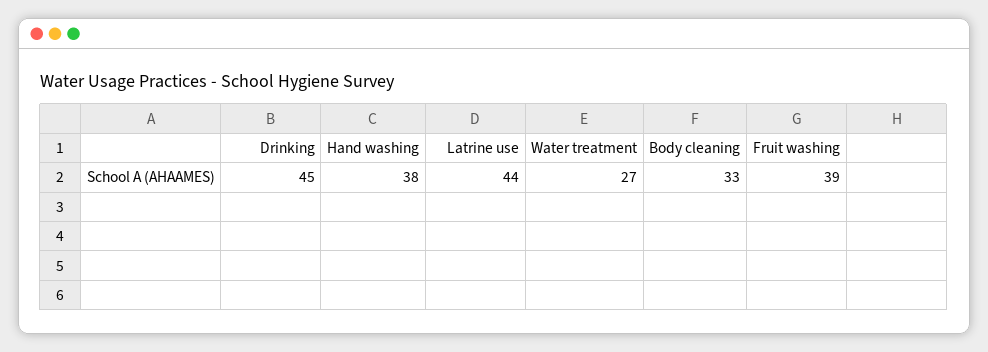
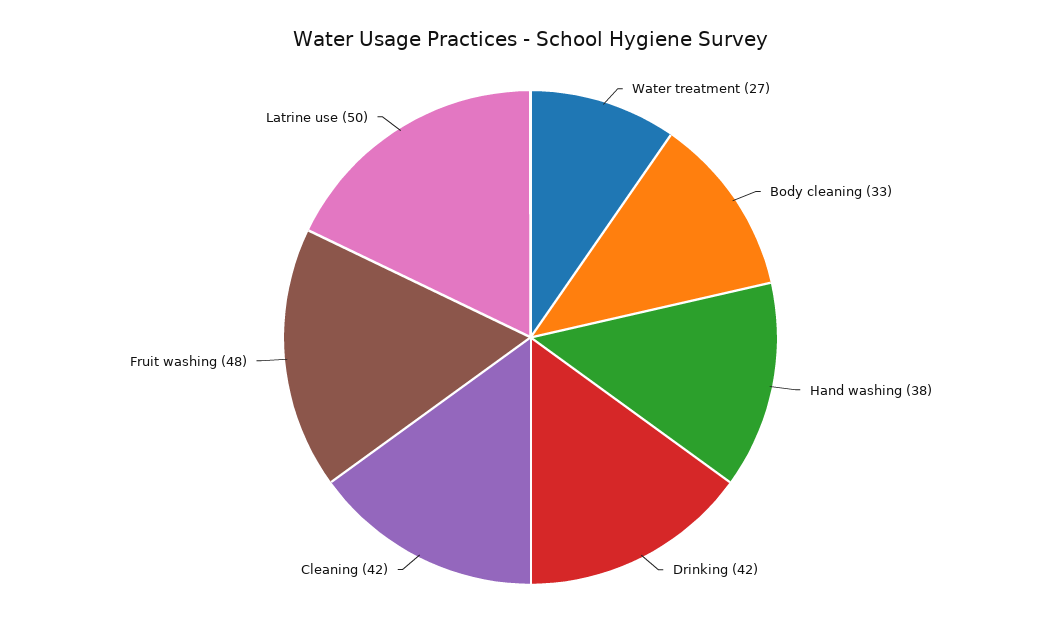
  {
-   "Drinking": 45,
+   "Drinking": 42,
    "Hand washing": 38,
-   "Latrine use": 44,
+   "Latrine use": 50,
    "Water treatment": 27,
    "Body cleaning": 33,
-   "Fruit washing": 39
+   "Fruit washing": 48,
+   "Cleaning": 42
  }

